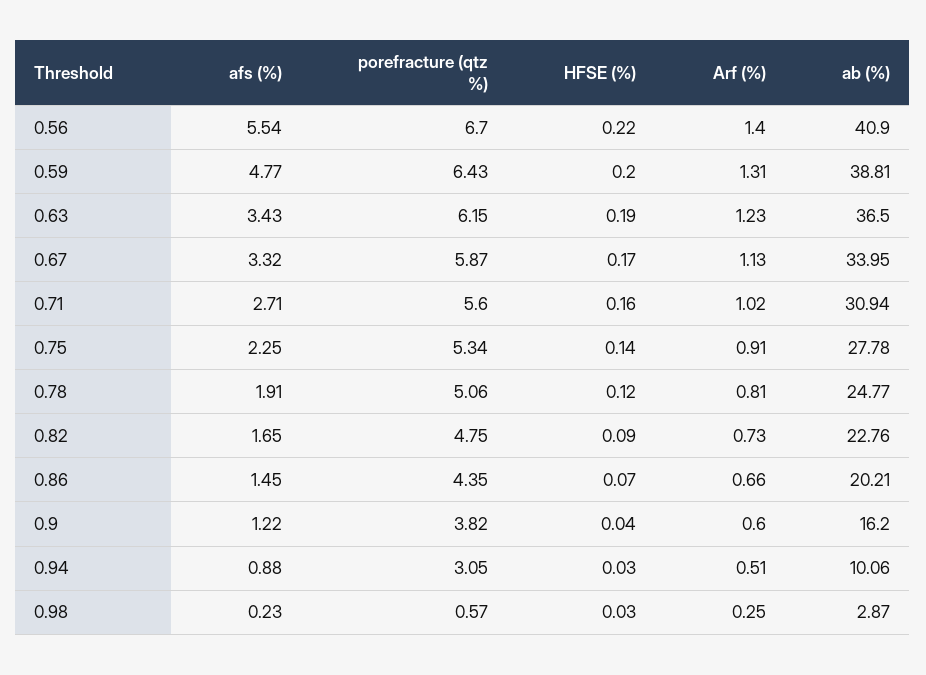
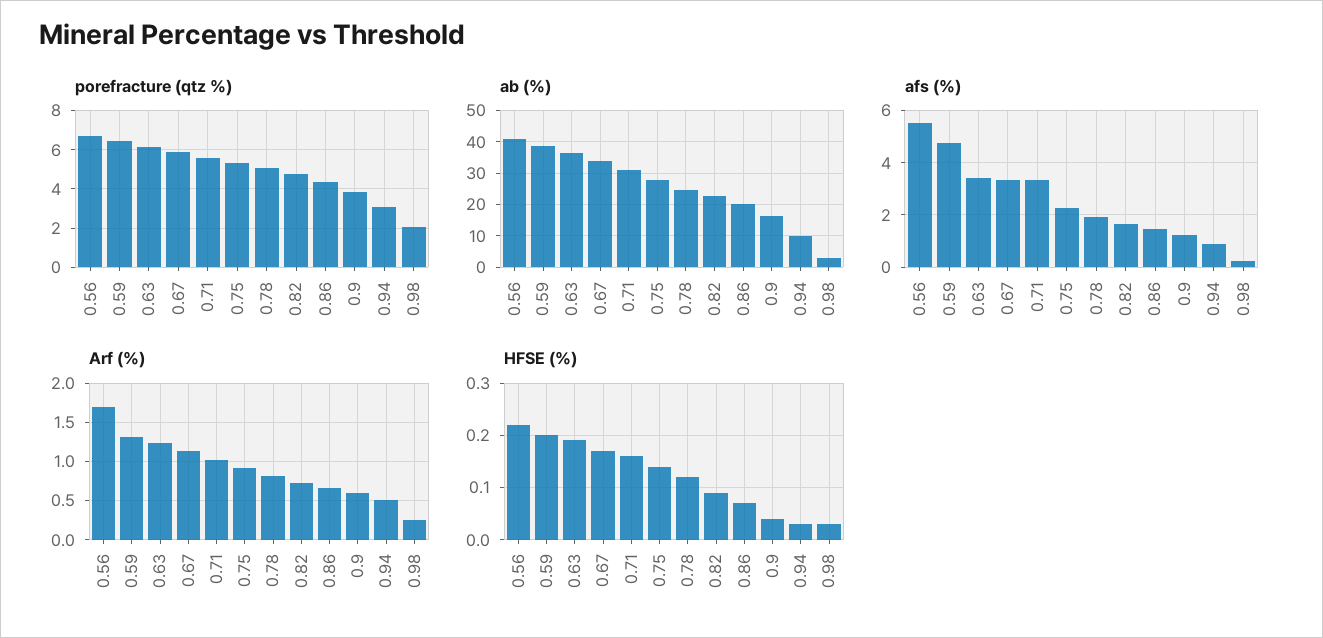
  {
    "afs (%)": {
      "0.56": 5.54,
      "0.59": 4.77,
      "0.63": 3.43,
      "0.67": 3.32,
-     "0.71": 2.71,
+     "0.71": 3.25,
      "0.75": 2.25,
      "0.78": 1.91,
      "0.82": 1.65,
      "0.86": 1.45,
      "0.9": 1.22,
      "0.94": 0.88,
      "0.98": 0.23
    },
    "porefracture (qtz %)": {
      "0.56": 6.7,
      "0.59": 6.43,
      "0.63": 6.15,
      "0.67": 5.87,
      "0.71": 5.6,
      "0.75": 5.34,
      "0.78": 5.06,
      "0.82": 4.75,
      "0.86": 4.35,
      "0.9": 3.82,
      "0.94": 3.05,
-     "0.98": 0.57
+     "0.98": 2
    },
    "HFSE (%)": {
      "0.56": 0.22,
      "0.59": 0.2,
      "0.63": 0.19,
      "0.67": 0.17,
      "0.71": 0.16,
      "0.75": 0.14,
      "0.78": 0.12,
      "0.82": 0.09,
      "0.86": 0.07,
      "0.9": 0.04,
      "0.94": 0.03,
      "0.98": 0.03
    },
    "Arf (%)": {
-     "0.56": 1.4,
+     "0.56": 1.7,
      "0.59": 1.31,
      "0.63": 1.23,
      "0.67": 1.13,
      "0.71": 1.02,
      "0.75": 0.91,
      "0.78": 0.81,
      "0.82": 0.73,
      "0.86": 0.66,
      "0.9": 0.6,
      "0.94": 0.51,
      "0.98": 0.25
    },
    "ab (%)": {
      "0.56": 40.9,
      "0.59": 38.81,
      "0.63": 36.5,
      "0.67": 33.95,
      "0.71": 30.94,
      "0.75": 27.78,
      "0.78": 24.77,
      "0.82": 22.76,
      "0.86": 20.21,
      "0.9": 16.2,
      "0.94": 10.06,
      "0.98": 2.87
    }
  }

